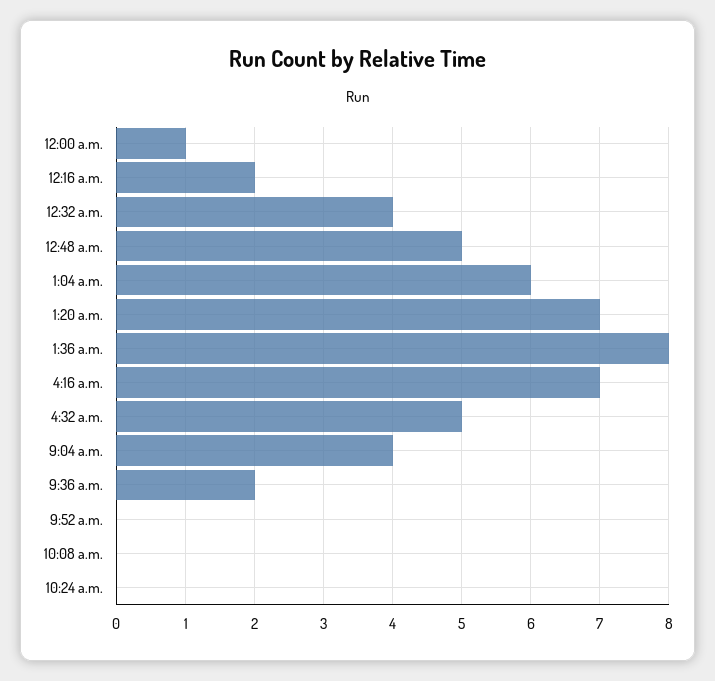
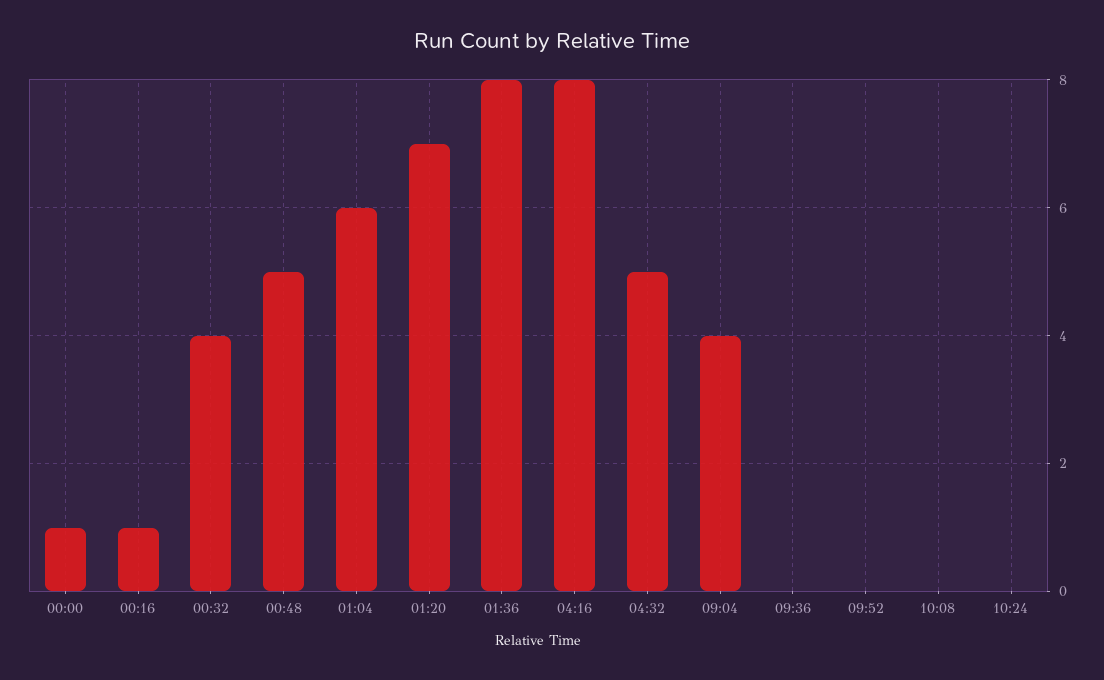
  {
    "12:00 a.m.": 1,
-   "12:16 a.m.": 2,
+   "12:16 a.m.": 1,
    "12:32 a.m.": 4,
    "12:48 a.m.": 5,
    "1:04 a.m.": 6,
    "1:20 a.m.": 7,
    "1:36 a.m.": 8,
-   "4:16 a.m.": 7,
+   "4:16 a.m.": 8,
    "4:32 a.m.": 5,
    "9:04 a.m.": 4,
-   "9:36 a.m.": 2,
+   "9:36 a.m.": 0,
    "9:52 a.m.": 0,
    "10:08 a.m.": 0,
    "10:24 a.m.": 0
  }

